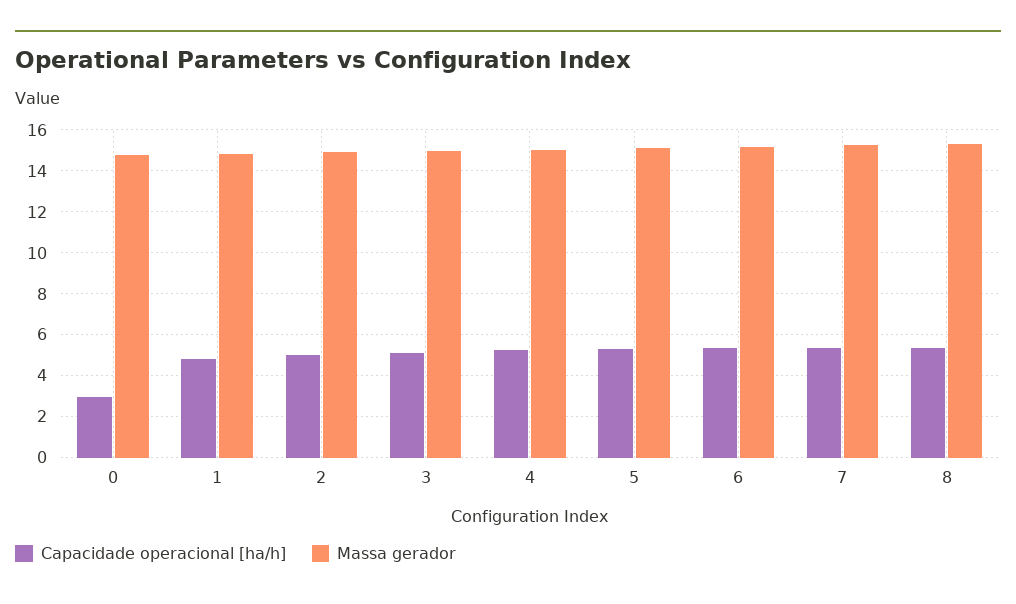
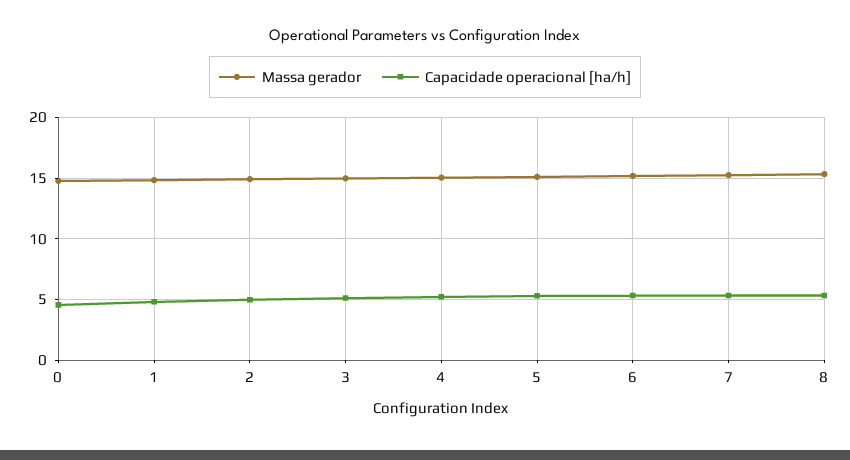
  {
    "Capacidade operacional [ha/h]": {
-     "0": 3,
+     "0": 4.5,
      "1": 5,
      "2": 5,
      "3": 5,
      "4": 5,
      "5": 5.5,
      "6": 5.5,
      "7": 5.5,
      "8": 5.5
    },
    "Massa gerador": {
      "0": 15,
      "1": 15,
      "2": 15,
      "3": 15,
      "4": 15,
      "5": 15,
      "6": 15,
      "7": 15,
      "8": 15.5
    }
  }

